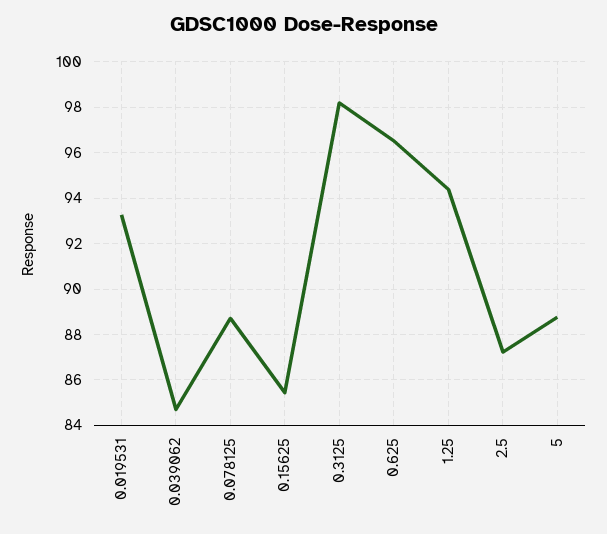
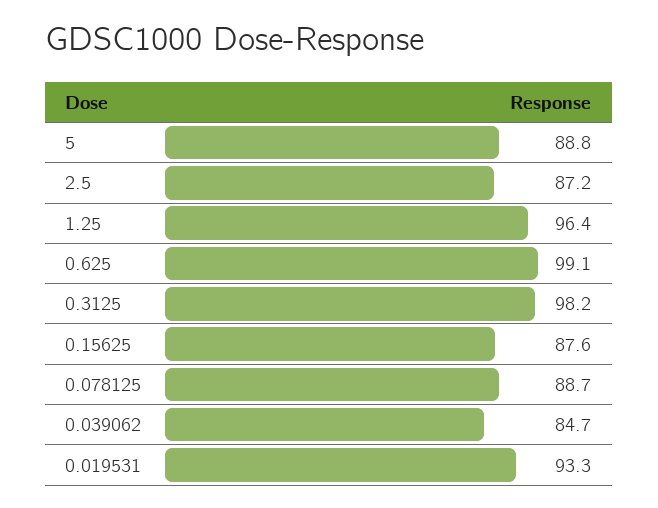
  {
    "0.019531": 93.3,
    "0.039062": 84.7,
    "0.078125": 88.7,
-   "0.15625": 85.5,
+   "0.15625": 87.6,
    "0.3125": 98.2,
-   "0.625": 96.5,
+   "0.625": 99.1,
-   "1.25": 94.5,
+   "1.25": 96.4,
    "2.5": 87.2,
    "5": 88.8
  }

